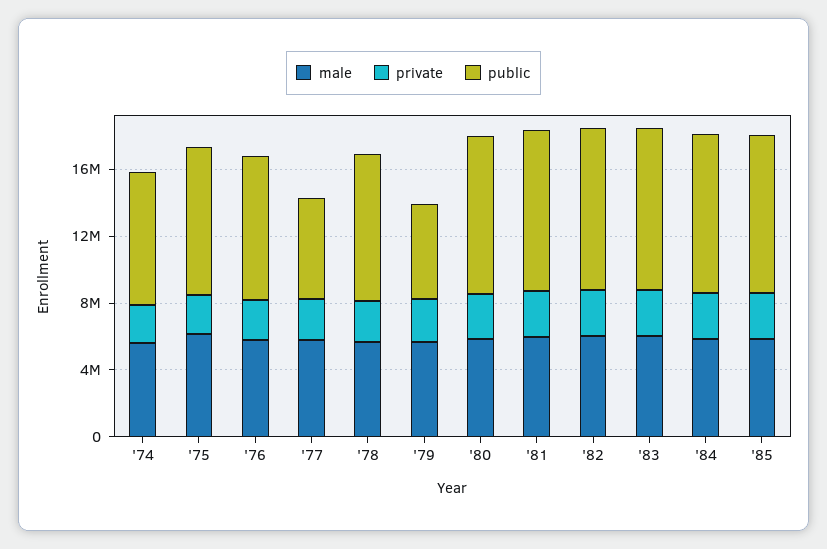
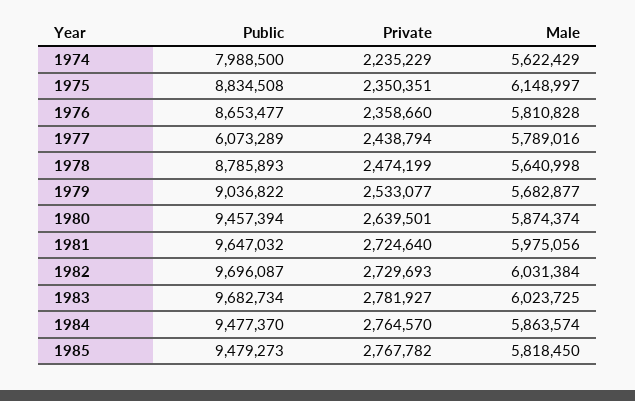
  {
    "male": {
      "'74": 5622429,
      "'75": 6148997,
      "'76": 5810828,
      "'77": 5789016,
      "'78": 5640998,
      "'79": 5682877,
      "'80": 5874374,
      "'81": 5975056,
      "'82": 6031384,
      "'83": 6023725,
      "'84": 5863574,
      "'85": 5818450
    },
    "private": {
      "'74": 2235229,
      "'75": 2350351,
      "'76": 2358660,
      "'77": 2438794,
      "'78": 2474199,
      "'79": 2533077,
      "'80": 2639501,
      "'81": 2724640,
      "'82": 2729693,
      "'83": 2781927,
      "'84": 2764570,
      "'85": 2767782
    },
    "public": {
      "'74": 7988500,
      "'75": 8834508,
      "'76": 8653477,
      "'77": 6073289,
      "'78": 8785893,
-     "'79": 6000000,
+     "'79": 9036822,
      "'80": 9457394,
      "'81": 9647032,
      "'82": 9696087,
      "'83": 9682734,
      "'84": 9477370,
      "'85": 9479273
    }
  }

